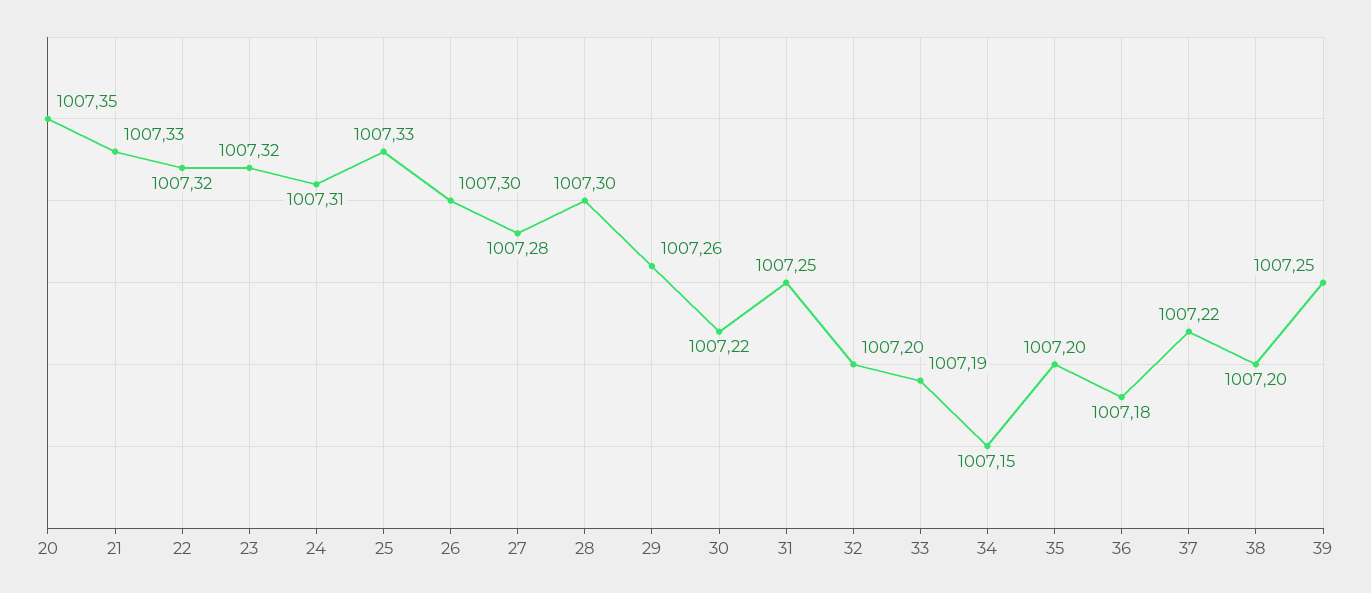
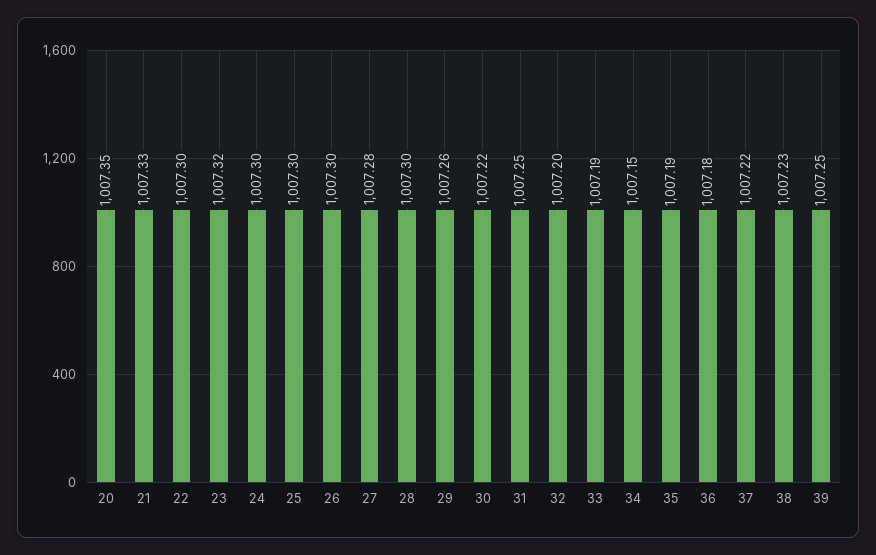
  {
    "20": 1007.35,
    "21": 1007.33,
-   "22": 1007.32,
+   "22": 1007.3,
    "23": 1007.32,
-   "24": 1007.31,
+   "24": 1007.3,
-   "25": 1007.33,
+   "25": 1007.3,
    "26": 1007.3,
    "27": 1007.28,
    "28": 1007.3,
    "29": 1007.26,
    "30": 1007.22,
    "31": 1007.25,
    "32": 1007.2,
    "33": 1007.19,
    "34": 1007.15,
-   "35": 1007.2,
+   "35": 1007.19,
    "36": 1007.18,
    "37": 1007.22,
-   "38": 1007.2,
+   "38": 1007.23,
    "39": 1007.25
  }

